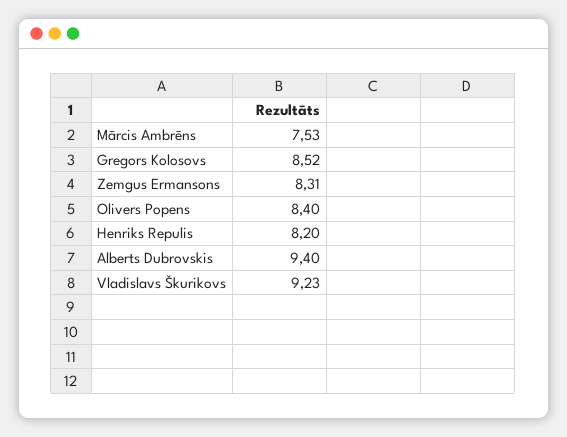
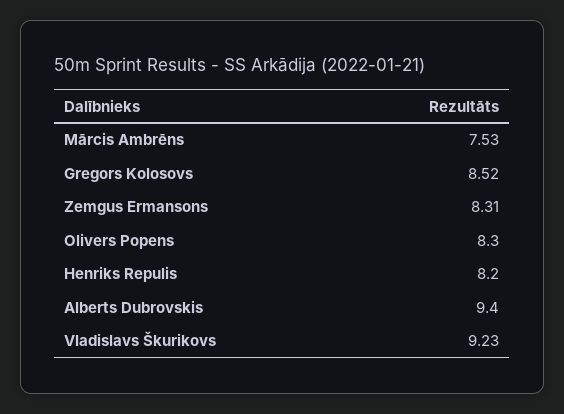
  {
    "Mārcis Ambrēns": 7.53,
    "Gregors Kolosovs": 8.52,
    "Zemgus Ermansons": 8.31,
-   "Olivers Popens": 8.4,
+   "Olivers Popens": 8.3,
    "Henriks Repulis": 8.2,
    "Alberts Dubrovskis": 9.4,
    "Vladislavs Škurikovs": 9.23
  }

